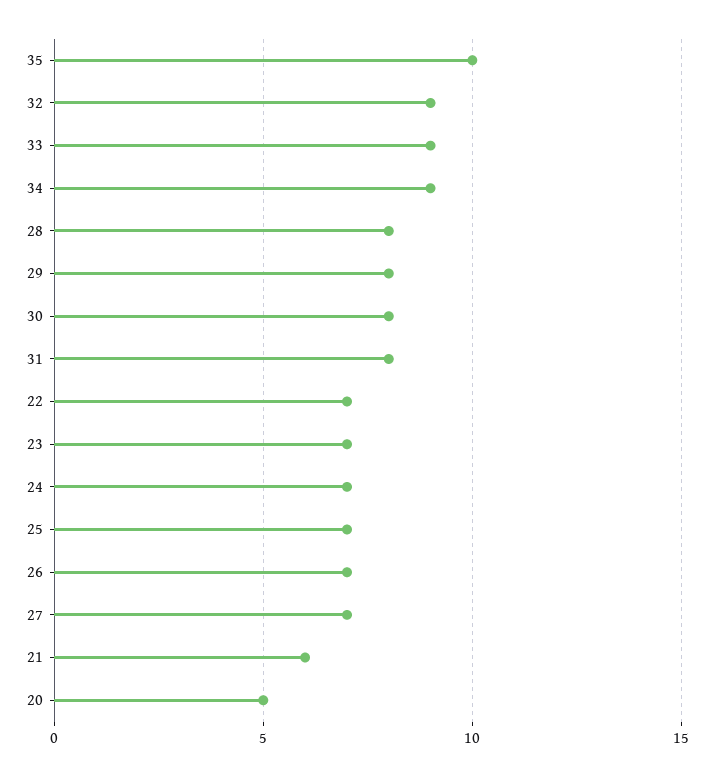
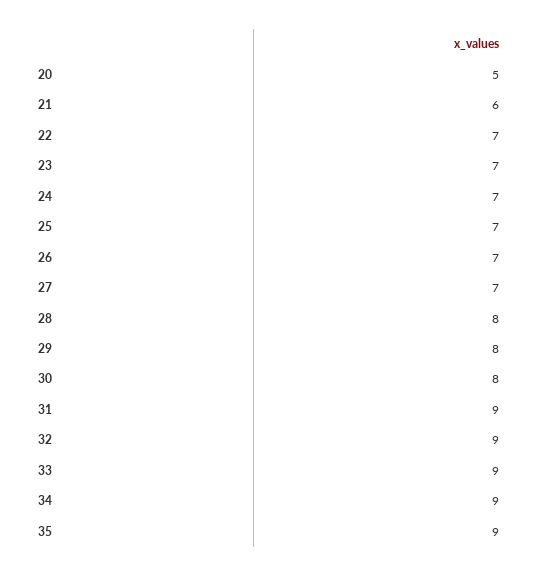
  {
-   "35": 10,
+   "35": 9,
    "32": 9,
    "33": 9,
    "34": 9,
    "28": 8,
    "29": 8,
    "30": 8,
-   "31": 8,
+   "31": 9,
    "22": 7,
    "23": 7,
    "24": 7,
    "25": 7,
    "26": 7,
    "27": 7,
    "21": 6,
    "20": 5
  }

